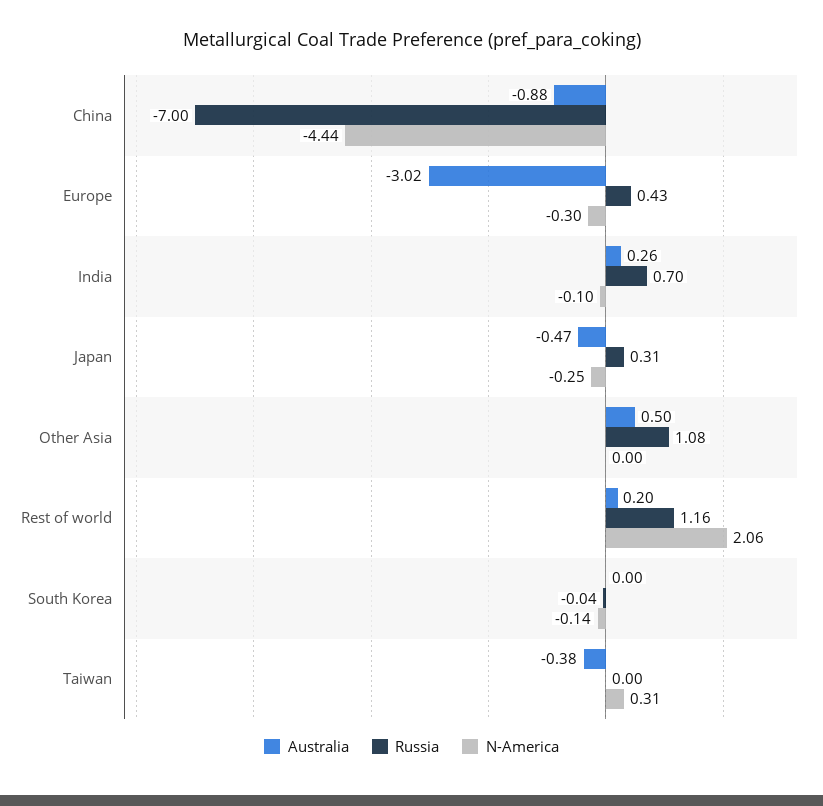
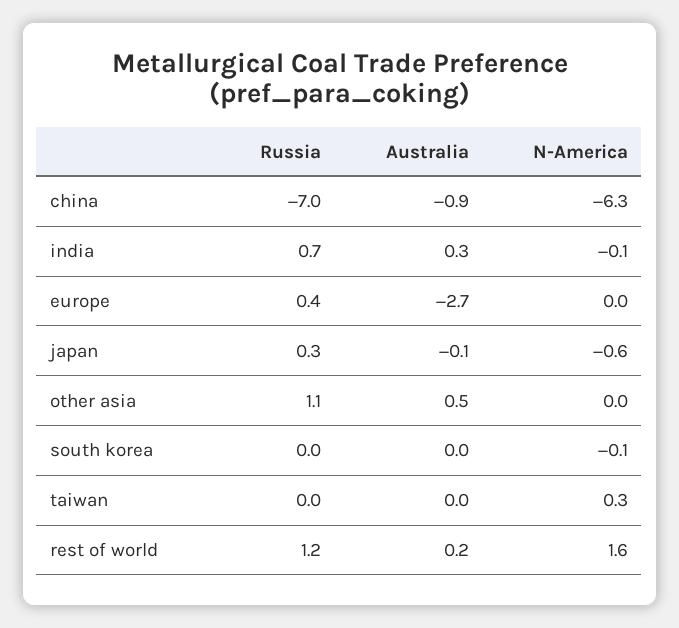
  {
    "Australia": {
      "China": -0.88,
-     "Europe": -3.02,
+     "Europe": -2.7,
      "India": 0.26,
-     "Japan": -0.47,
+     "Japan": -0.1,
      "Other Asia": 0.5,
      "Rest of world": 0.2,
      "South Korea": 0,
-     "Taiwan": -0.38
+     "Taiwan": 0
    },
    "Russia": {
      "China": -7,
      "Europe": 0.43,
      "India": 0.7,
      "Japan": 0.31,
      "Other Asia": 1.08,
      "Rest of world": 1.16,
      "South Korea": -0.04,
      "Taiwan": 0
    },
    "N-America": {
-     "China": -4.44,
+     "China": -6.3,
-     "Europe": -0.3,
+     "Europe": 0,
      "India": -0.1,
-     "Japan": -0.25,
+     "Japan": -0.6,
      "Other Asia": 0,
-     "Rest of world": 2.06,
+     "Rest of world": 1.6,
      "South Korea": -0.14,
      "Taiwan": 0.31
    }
  }

